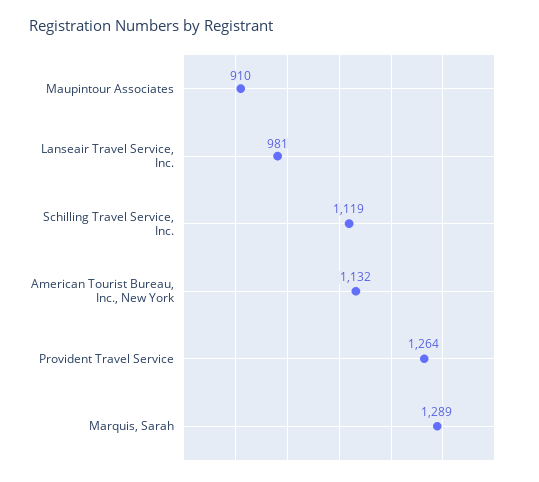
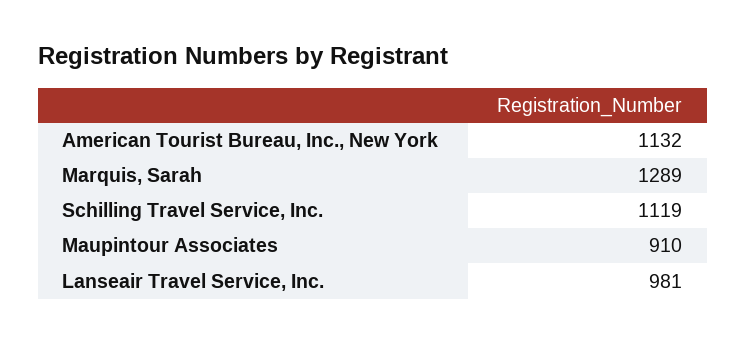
  {
    "Maupintour Associates": 910,
    "Lanseair Travel Service, Inc.": 981,
    "Schilling Travel Service, Inc.": 1119,
    "American Tourist Bureau, Inc., New York": 1132,
-   "Provident Travel Service": 1264,
    "Marquis, Sarah": 1289
  }

